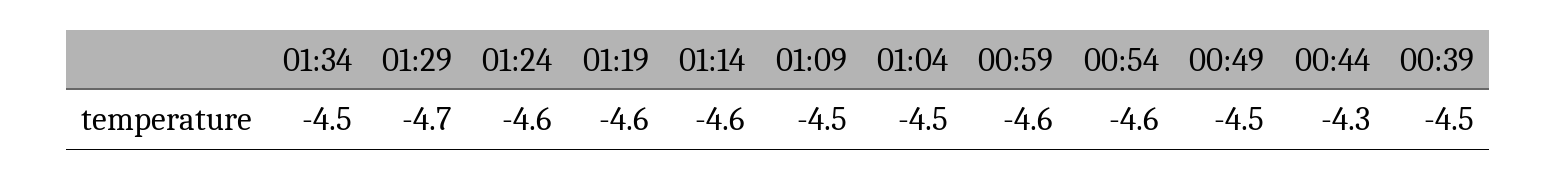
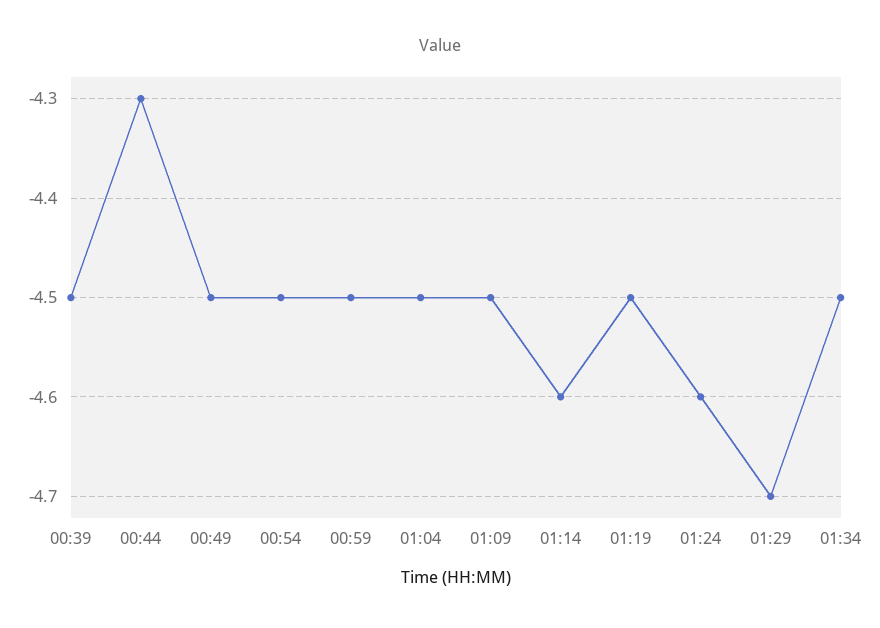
  {
    "01:34": -4.5,
    "01:29": -4.7,
    "01:24": -4.6,
-   "01:19": -4.6,
+   "01:19": -4.5,
    "01:14": -4.6,
    "01:09": -4.5,
    "01:04": -4.5,
-   "00:59": -4.6,
+   "00:59": -4.5,
-   "00:54": -4.6,
+   "00:54": -4.5,
    "00:49": -4.5,
    "00:44": -4.3,
    "00:39": -4.5
  }

